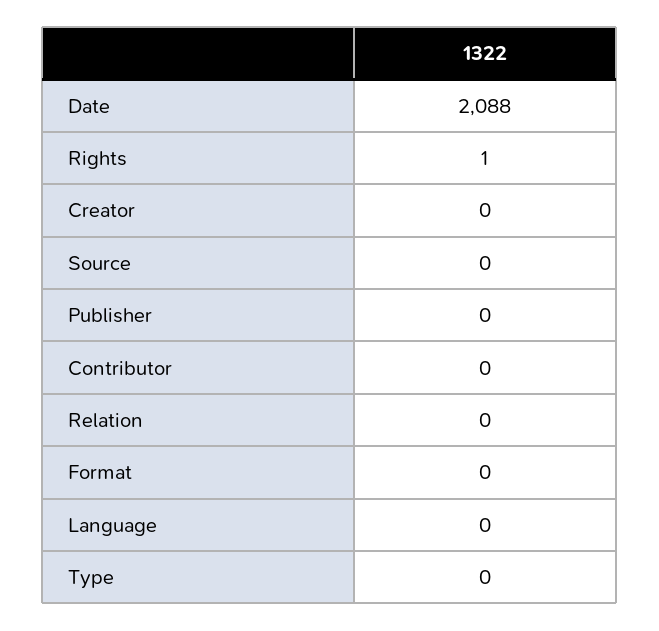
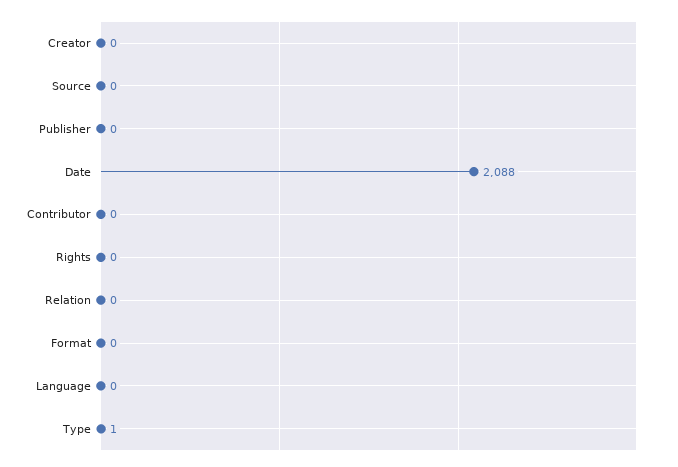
  {
    "Date": 2088,
-   "Rights": 1,
+   "Rights": 0,
    "Creator": 0,
    "Source": 0,
    "Publisher": 0,
    "Contributor": 0,
    "Relation": 0,
    "Format": 0,
    "Language": 0,
-   "Type": 0
+   "Type": 1
  }

